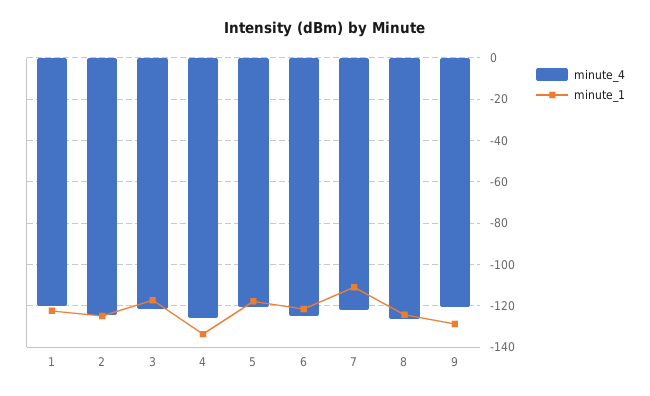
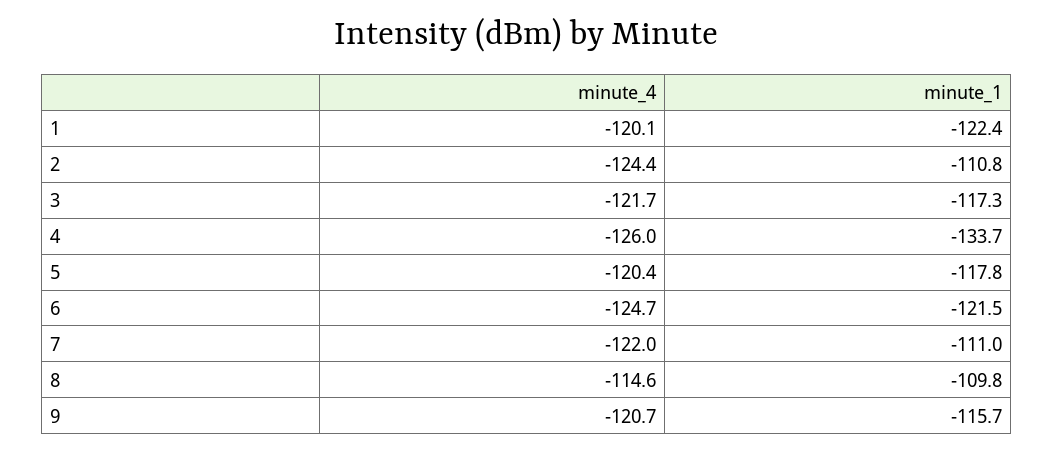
  {
    "minute_4": {
      "1": -120.1,
      "2": -124.4,
      "3": -121.7,
      "4": -126,
      "5": -120.4,
      "6": -124.7,
      "7": -122,
-     "8": -125,
+     "8": -114.6,
      "9": -120.7
    },
    "minute_1": {
      "1": -122.4,
-     "2": -125,
+     "2": -110.8,
      "3": -117.3,
      "4": -133.7,
      "5": -117.8,
      "6": -121.5,
      "7": -111,
-     "8": -125,
+     "8": -109.8,
-     "9": -130
+     "9": -115.7
    }
  }

